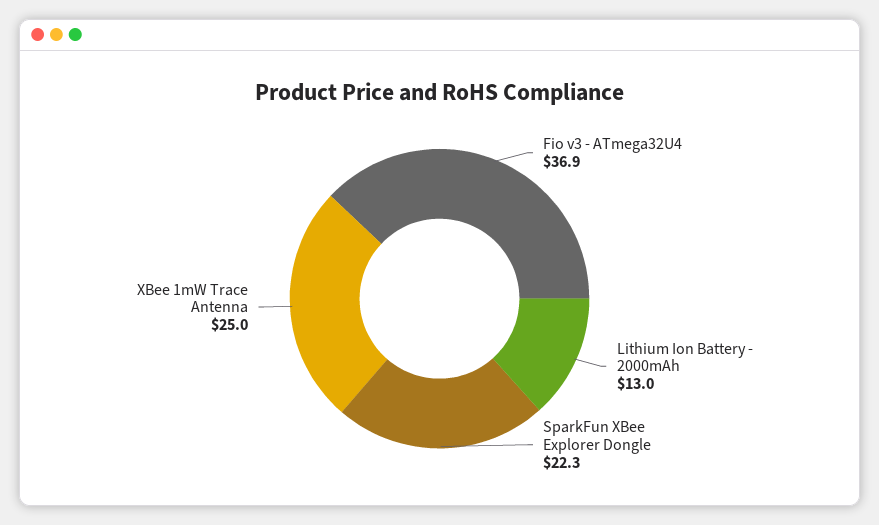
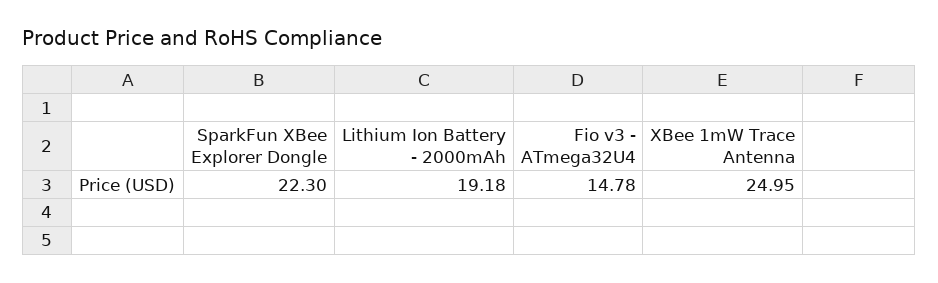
  {
-   "Fio v3 - ATmega32U4": 36.9,
+   "Fio v3 - ATmega32U4": 14.78,
-   "Lithium Ion Battery - 2000mAh": 13,
+   "Lithium Ion Battery - 2000mAh": 19.18,
    "SparkFun XBee Explorer Dongle": 22.3,
    "XBee 1mW Trace Antenna": 24.95
  }

